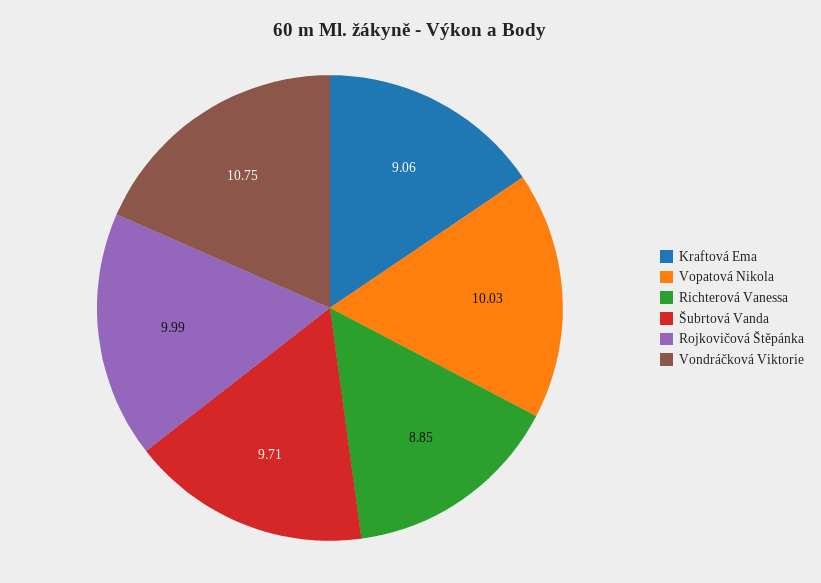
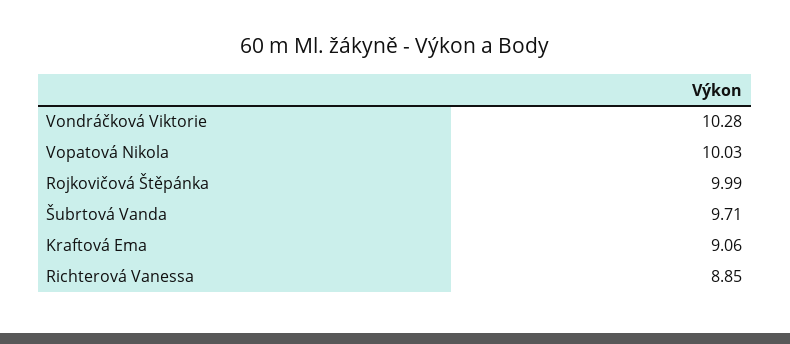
  {
    "Kraftová Ema": 9.06,
    "Vopatová Nikola": 10.03,
    "Richterová Vanessa": 8.85,
    "Šubrtová Vanda": 9.71,
    "Rojkovičová Štěpánka": 9.99,
-   "Vondráčková Viktorie": 10.75
+   "Vondráčková Viktorie": 10.28
  }

